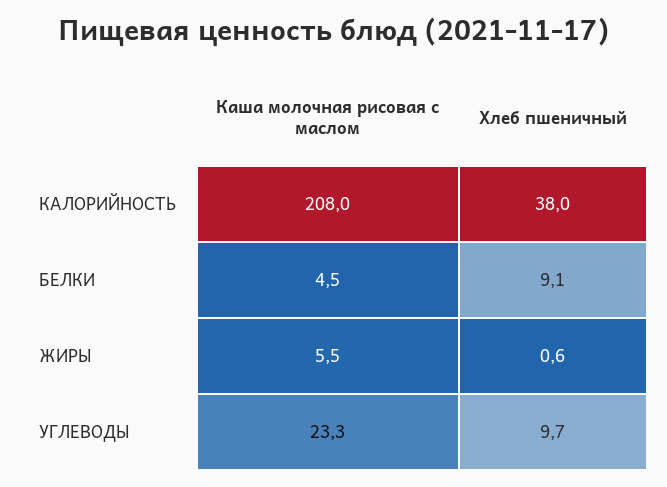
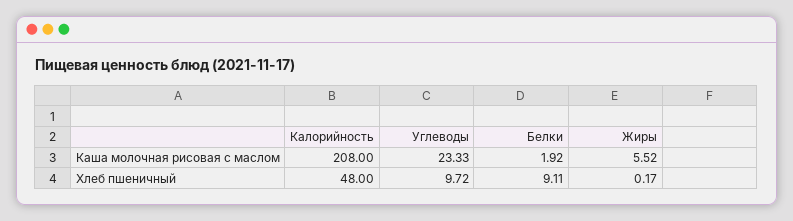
  {
    "Каша молочная рисовая с маслом": {
      "КАЛОРИЙНОСТЬ": 208,
-     "БЕЛКИ": 4.5,
+     "БЕЛКИ": 1.92,
      "ЖИРЫ": 5.52,
      "УГЛЕВОДЫ": 23.33
    },
    "Хлеб пшеничный": {
-     "КАЛОРИЙНОСТЬ": 38,
+     "КАЛОРИЙНОСТЬ": 48,
      "БЕЛКИ": 9.11,
-     "ЖИРЫ": 0.6,
+     "ЖИРЫ": 0.17,
      "УГЛЕВОДЫ": 9.72
    }
  }

